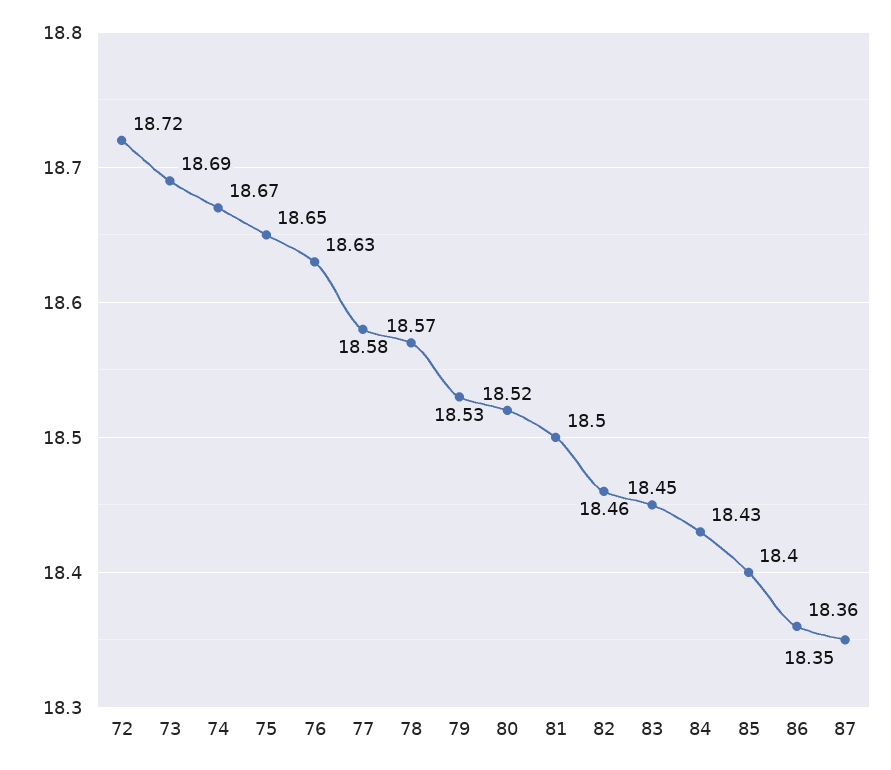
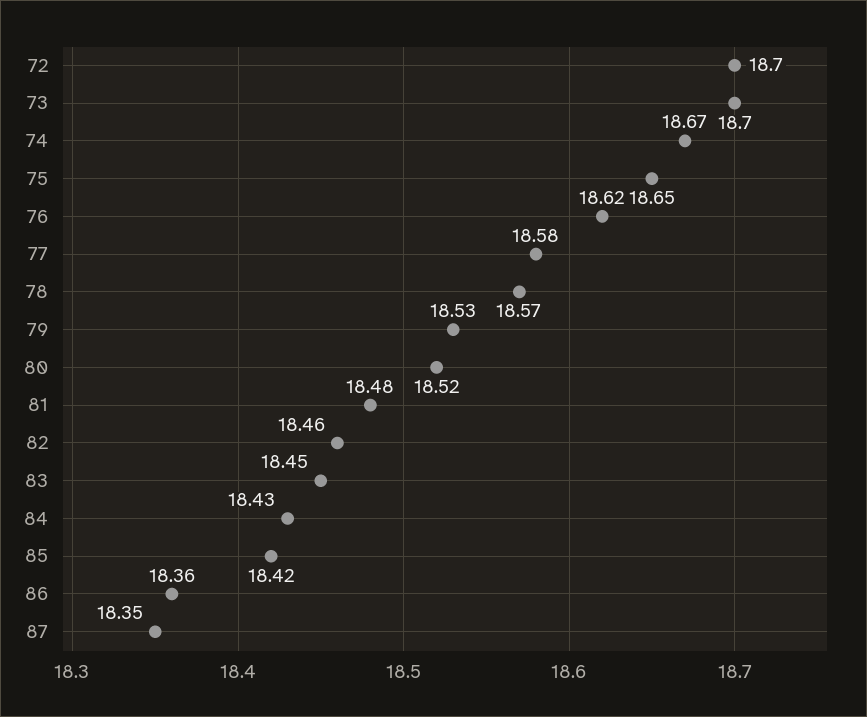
  {
-   "72": 18.72,
+   "72": 18.7,
-   "73": 18.69,
+   "73": 18.7,
    "74": 18.67,
    "75": 18.65,
-   "76": 18.63,
+   "76": 18.62,
    "77": 18.58,
    "78": 18.57,
    "79": 18.53,
    "80": 18.52,
-   "81": 18.5,
+   "81": 18.48,
    "82": 18.46,
    "83": 18.45,
    "84": 18.43,
-   "85": 18.4,
+   "85": 18.42,
    "86": 18.36,
    "87": 18.35
  }

